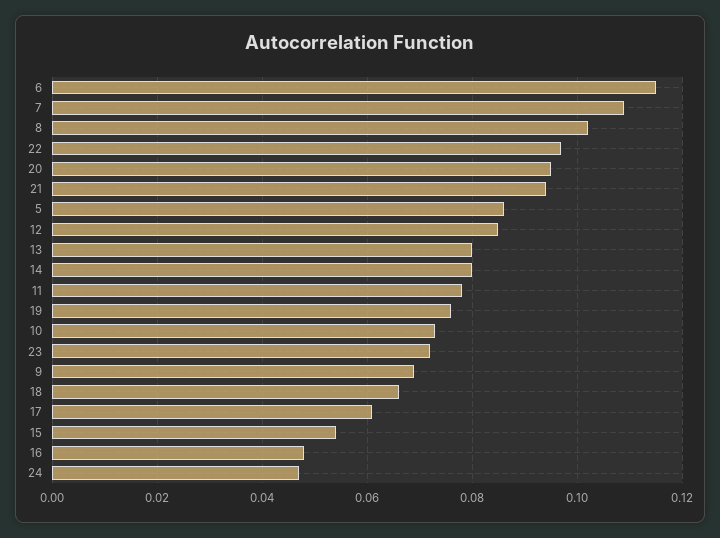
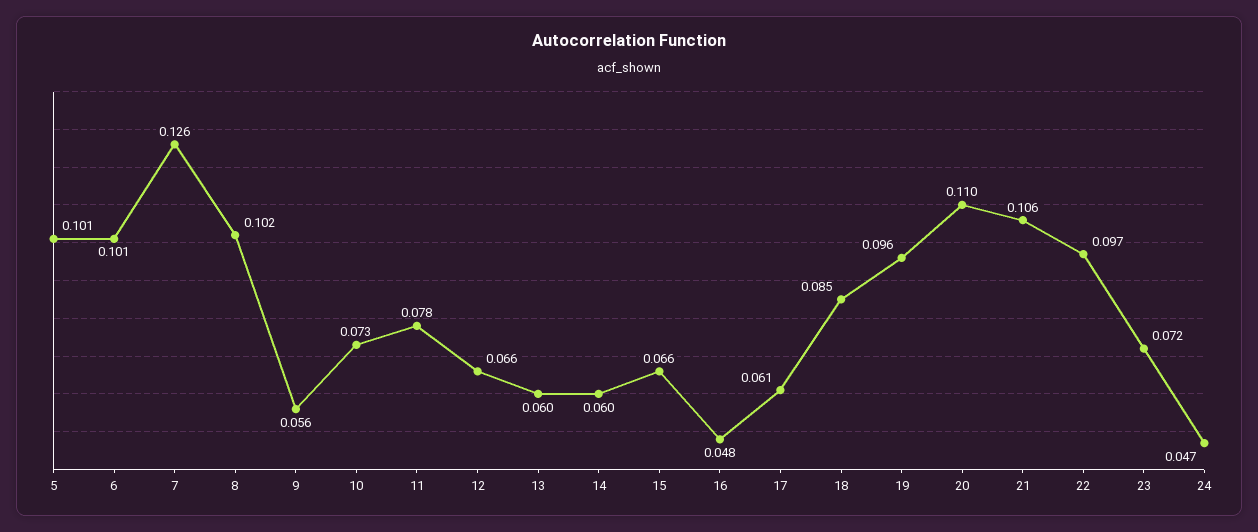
  {
-   "6": 0.115,
+   "6": 0.101,
-   "7": 0.11,
+   "7": 0.126,
    "8": 0.102,
    "22": 0.097,
-   "20": 0.095,
+   "20": 0.11,
-   "21": 0.095,
+   "21": 0.106,
-   "5": 0.085,
+   "5": 0.101,
-   "12": 0.085,
+   "12": 0.066,
-   "13": 0.08,
+   "13": 0.06,
-   "14": 0.08,
+   "14": 0.06,
    "11": 0.078,
-   "19": 0.075,
+   "19": 0.096,
    "10": 0.073,
    "23": 0.072,
-   "9": 0.07,
+   "9": 0.056,
-   "18": 0.065,
+   "18": 0.085,
    "17": 0.061,
-   "15": 0.055,
+   "15": 0.066,
    "16": 0.048,
    "24": 0.047
  }

